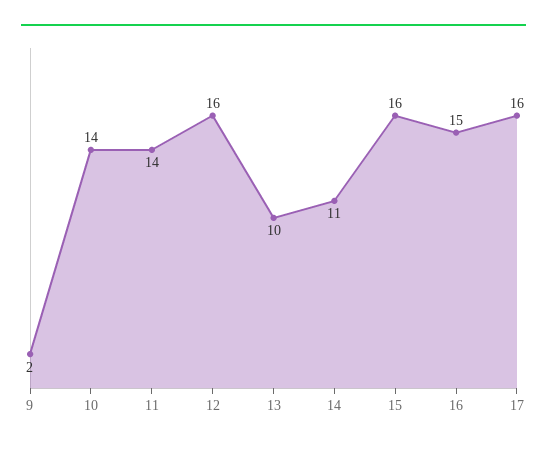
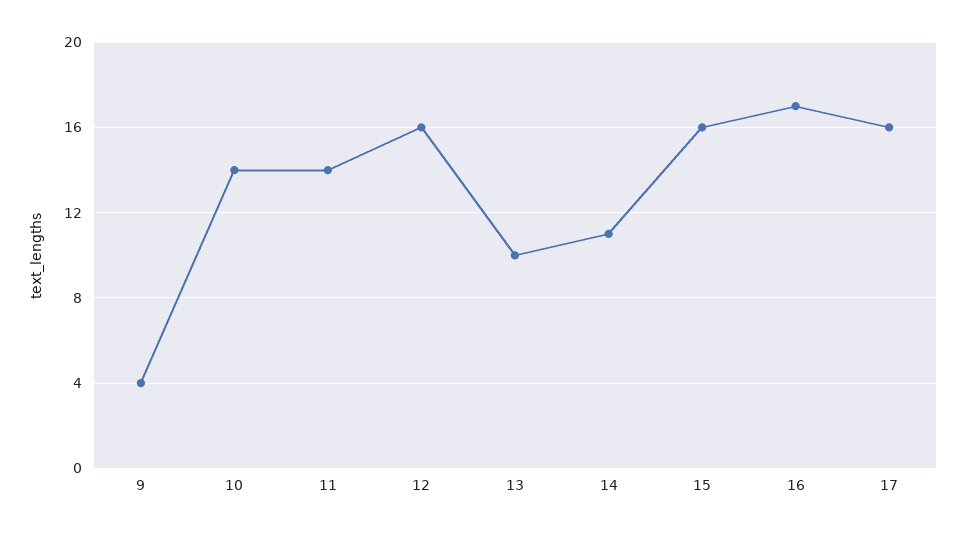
  {
-   "9": 2,
+   "9": 4,
    "10": 14,
    "11": 14,
    "12": 16,
    "13": 10,
    "14": 11,
    "15": 16,
-   "16": 15,
+   "16": 17,
    "17": 16
  }

